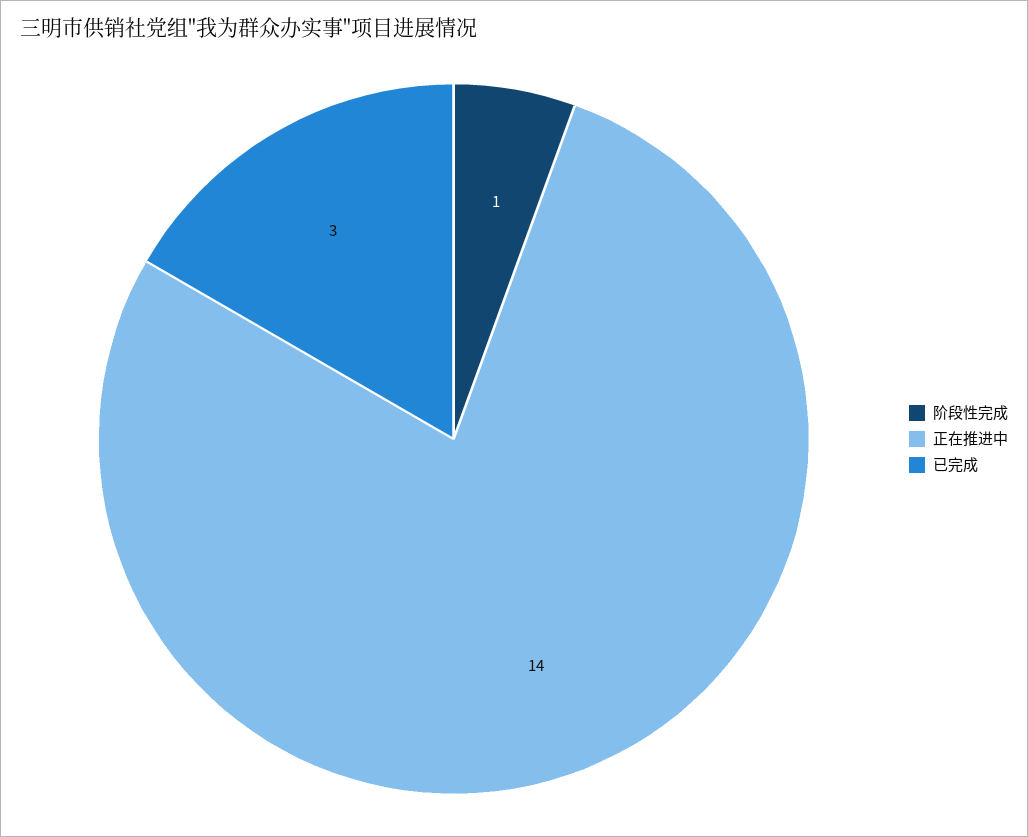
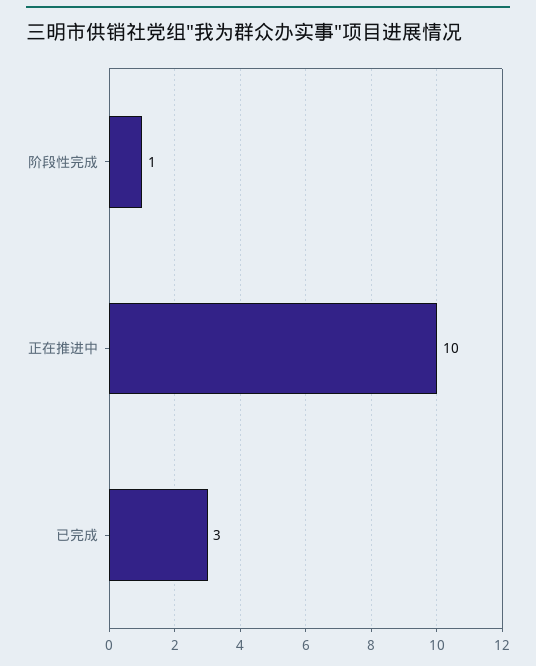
  {
    "阶段性完成": 1,
-   "正在推进中": 14,
+   "正在推进中": 10,
    "已完成": 3
  }

